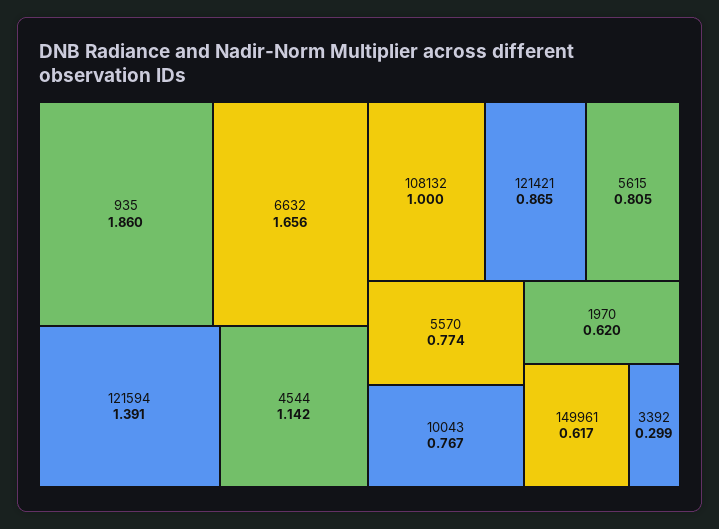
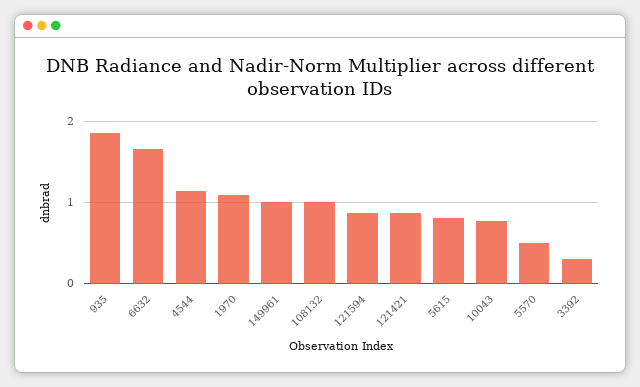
  {
    "935": 1.86,
    "6632": 1.656,
-   "121594": 1.391,
+   "121594": 0.9,
    "4544": 1.142,
    "108132": 1,
    "121421": 0.865,
    "5615": 0.805,
-   "5570": 0.774,
+   "5570": 0.5,
    "10043": 0.767,
-   "1970": 0.62,
+   "1970": 1.1,
-   "149961": 0.617,
+   "149961": 1,
    "3392": 0.299
  }

